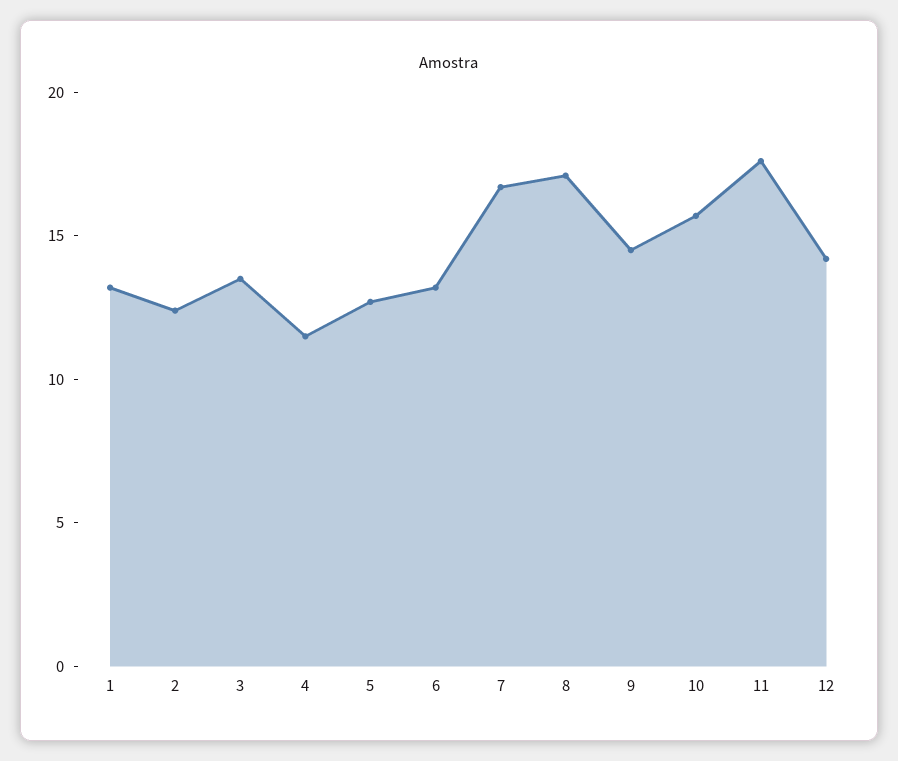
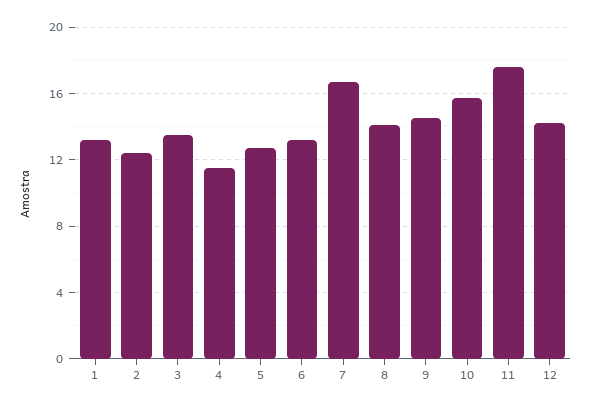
  {
    "1": 13,
    "2": 12.5,
    "3": 13.5,
    "4": 11.5,
    "5": 12.5,
    "6": 13,
    "7": 16.5,
-   "8": 17,
+   "8": 14,
    "9": 14.5,
    "10": 15.5,
    "11": 17.5,
    "12": 14
  }

